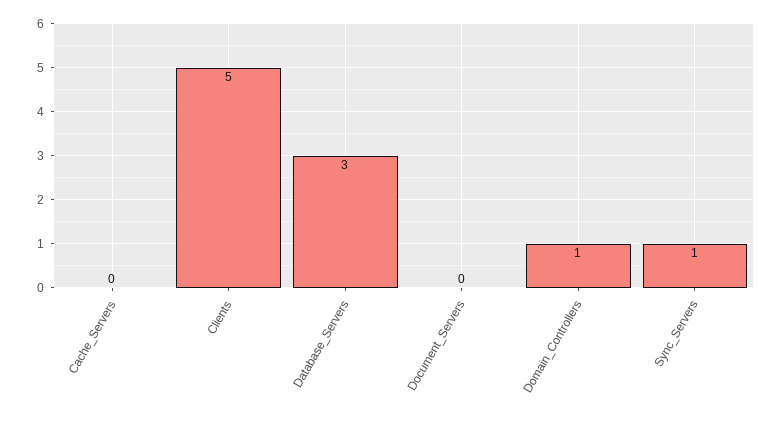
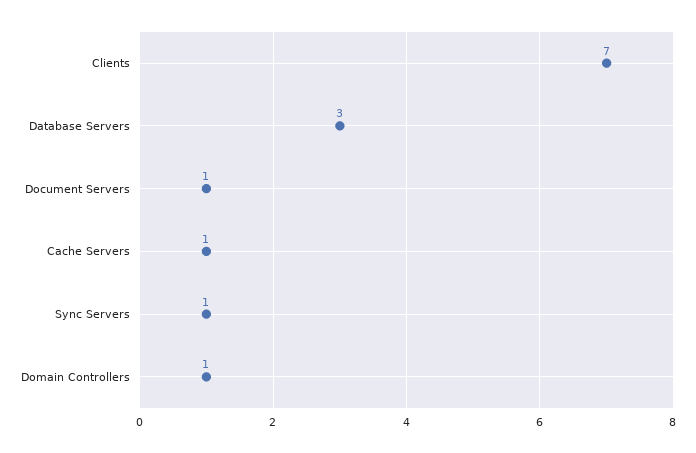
  {
-   "Cache_Servers": 0,
+   "Cache_Servers": 1,
-   "Clients": 5,
+   "Clients": 7,
    "Database_Servers": 3,
-   "Document_Servers": 0,
+   "Document_Servers": 1,
    "Domain_Controllers": 1,
    "Sync_Servers": 1
  }

